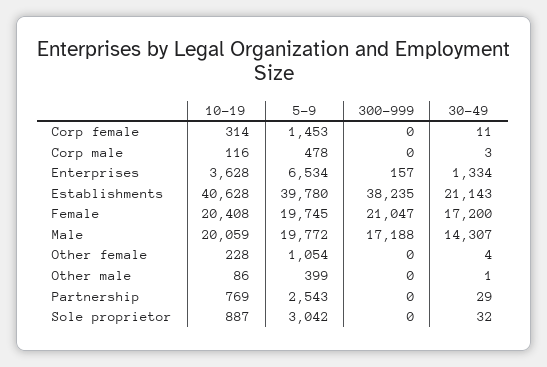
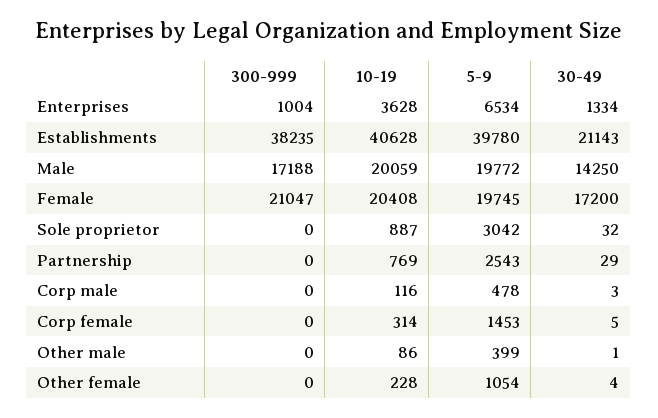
  {
    "10-19": {
      "Corp female": 314,
      "Corp male": 116,
      "Enterprises": 3628,
      "Establishments": 40628,
      "Female": 20408,
      "Male": 20059,
      "Other female": 228,
      "Other male": 86,
      "Partnership": 769,
      "Sole proprietor": 887
    },
    "5-9": {
      "Corp female": 1453,
      "Corp male": 478,
      "Enterprises": 6534,
      "Establishments": 39780,
      "Female": 19745,
      "Male": 19772,
      "Other female": 1054,
      "Other male": 399,
      "Partnership": 2543,
      "Sole proprietor": 3042
    },
    "300-999": {
      "Corp female": 0,
      "Corp male": 0,
-     "Enterprises": 157,
+     "Enterprises": 1004,
      "Establishments": 38235,
      "Female": 21047,
      "Male": 17188,
      "Other female": 0,
      "Other male": 0,
      "Partnership": 0,
      "Sole proprietor": 0
    },
    "30-49": {
-     "Corp female": 11,
+     "Corp female": 5,
      "Corp male": 3,
      "Enterprises": 1334,
      "Establishments": 21143,
      "Female": 17200,
-     "Male": 14307,
+     "Male": 14250,
      "Other female": 4,
      "Other male": 1,
      "Partnership": 29,
      "Sole proprietor": 32
    }
  }

